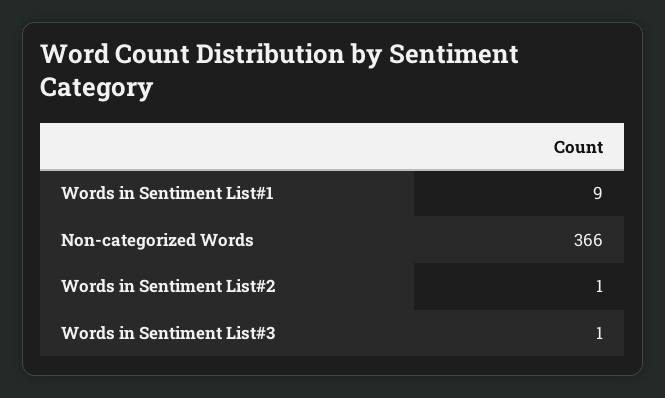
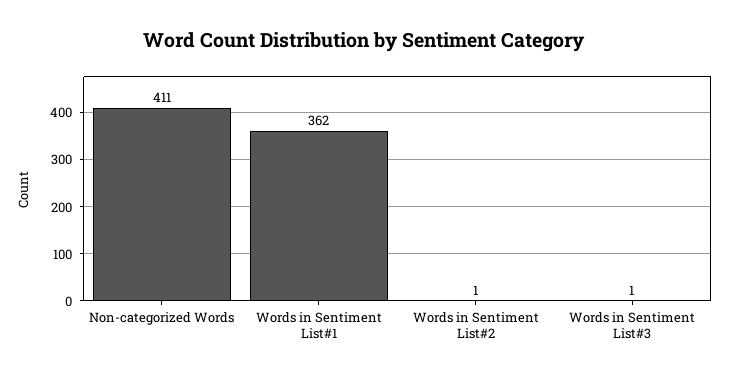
  {
-   "Words in Sentiment List#1": 9,
+   "Words in Sentiment List#1": 362,
-   "Non-categorized Words": 366,
+   "Non-categorized Words": 411,
    "Words in Sentiment List#2": 1,
    "Words in Sentiment List#3": 1
  }

